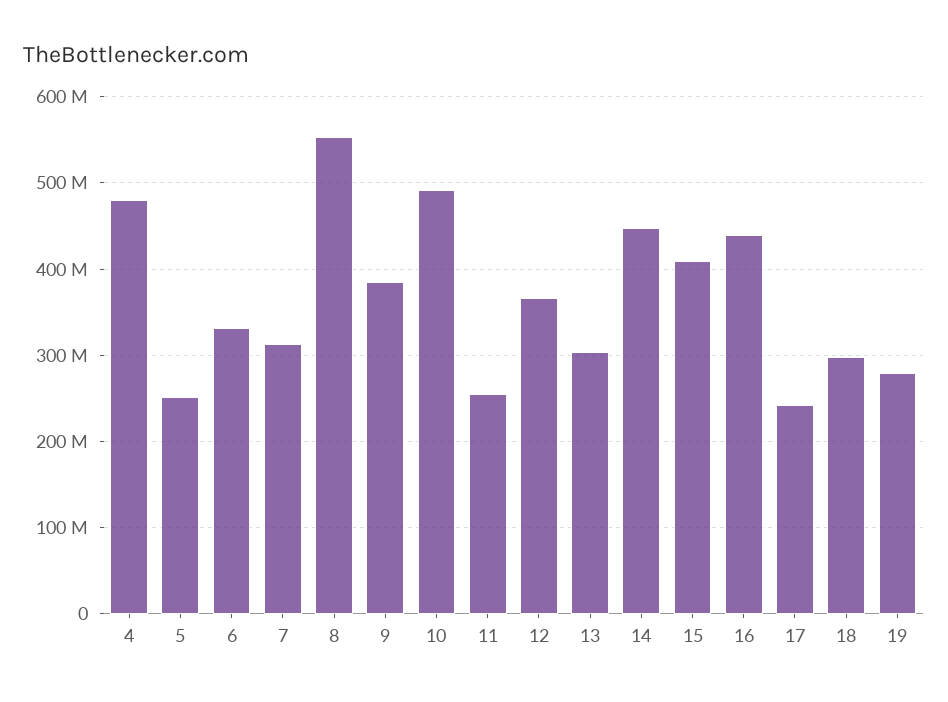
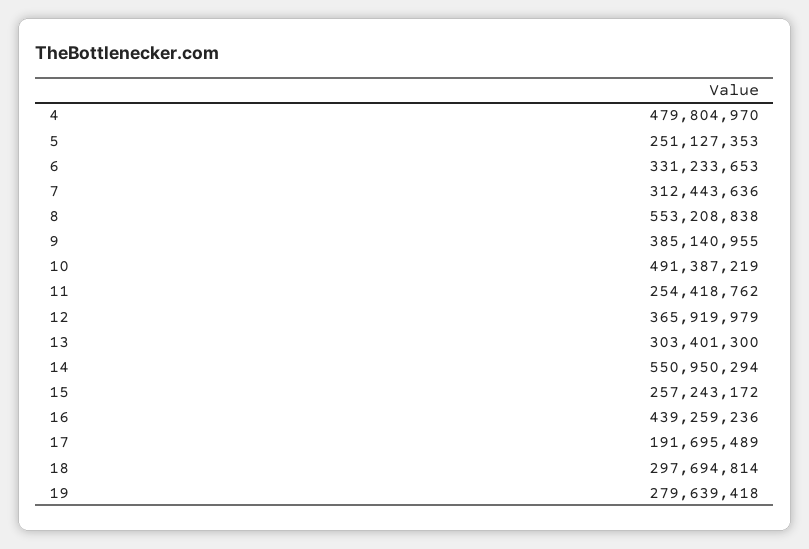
  {
    "4": 479804970,
    "5": 251127353,
    "6": 331233653,
    "7": 312443636,
    "8": 553208838,
    "9": 385140955,
    "10": 491387219,
    "11": 254418762,
    "12": 365919979,
    "13": 303401300,
-   "14": 450000000,
+   "14": 550950294,
-   "15": 410000000,
+   "15": 257243172,
    "16": 439259236,
-   "17": 240000000,
+   "17": 191695489,
    "18": 297694814,
    "19": 279639418
  }

